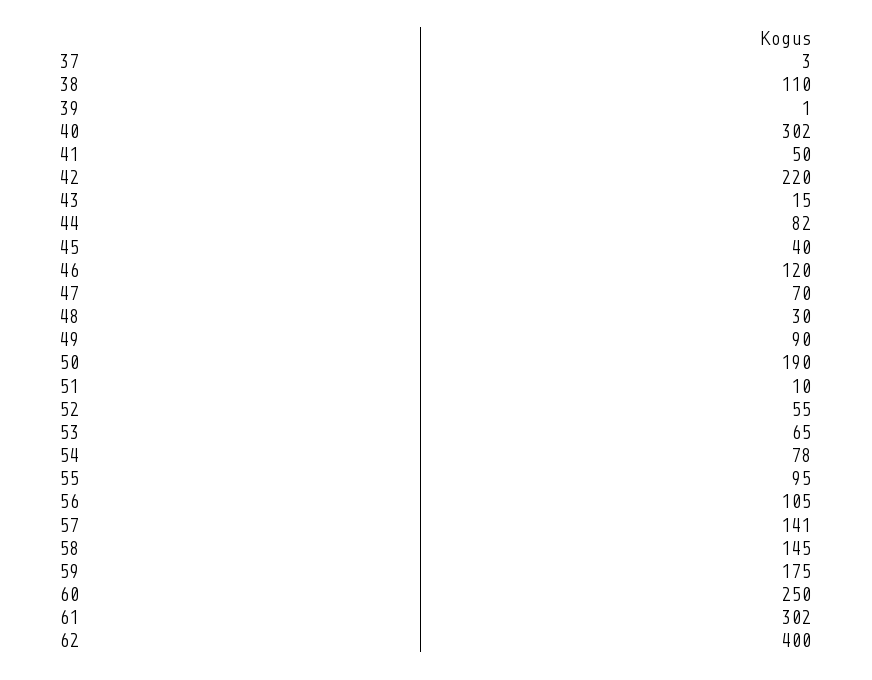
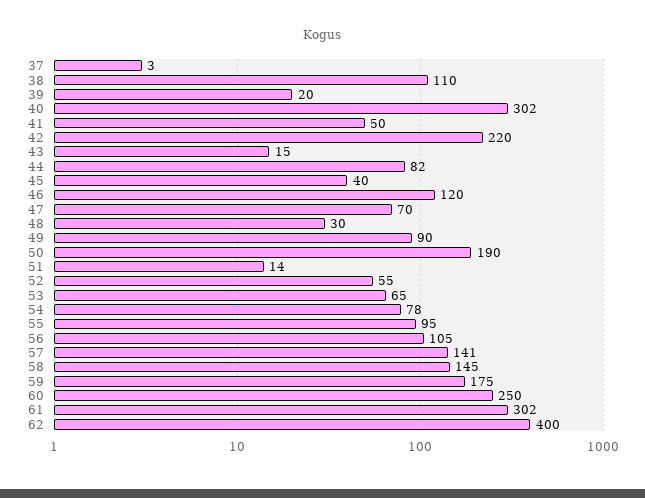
  {
    "37": 3,
    "38": 110,
-   "39": 1,
+   "39": 20,
    "40": 302,
    "41": 50,
    "42": 220,
    "43": 15,
    "44": 82,
    "45": 40,
    "46": 120,
    "47": 70,
    "48": 30,
    "49": 90,
    "50": 190,
-   "51": 10,
+   "51": 14,
    "52": 55,
    "53": 65,
    "54": 78,
    "55": 95,
    "56": 105,
    "57": 141,
    "58": 145,
    "59": 175,
    "60": 250,
    "61": 302,
    "62": 400
  }

